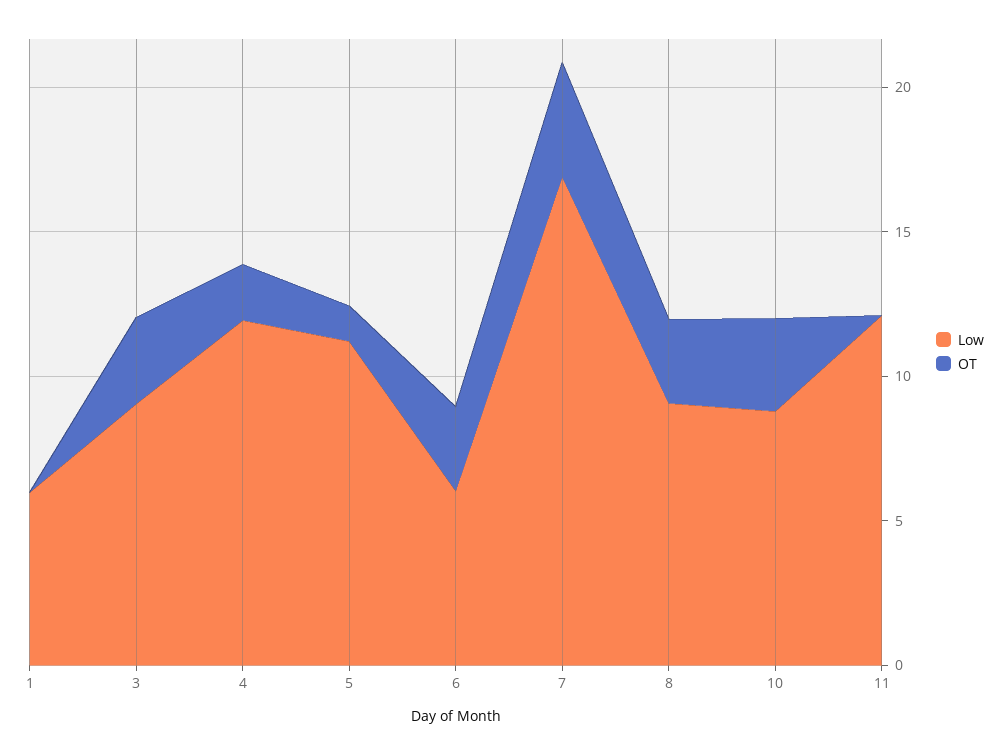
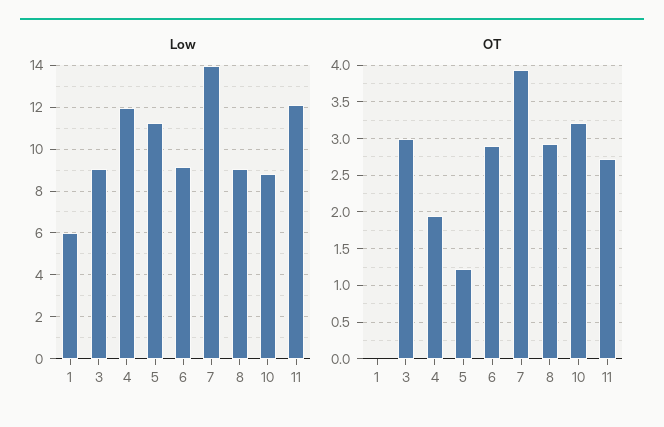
  {
    "Low": {
      "1": 6,
      "3": 9,
      "4": 12,
      "5": 11,
-     "6": 6,
+     "6": 9,
-     "7": 17,
+     "7": 14,
      "8": 9,
      "10": 9,
      "11": 12
    },
    "OT": {
      "1": 0,
      "3": 3,
      "4": 1.9,
      "5": 1.2,
      "6": 2.9,
      "7": 3.9,
      "8": 2.9,
      "10": 3.2,
-     "11": 0
+     "11": 2.7
    }
  }

